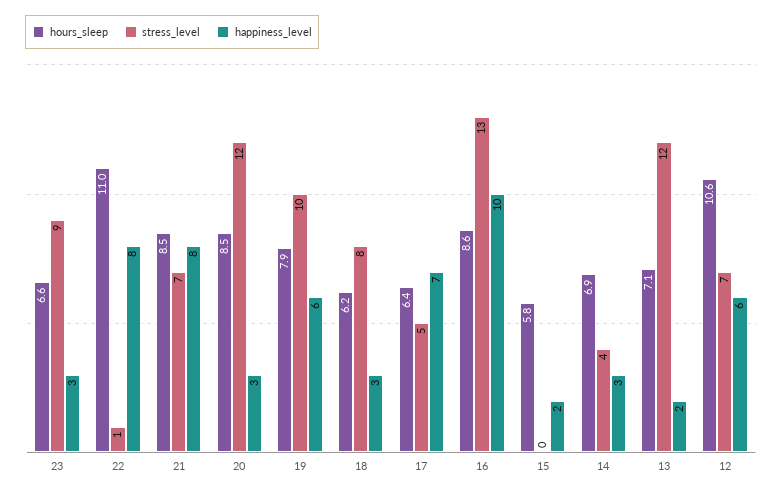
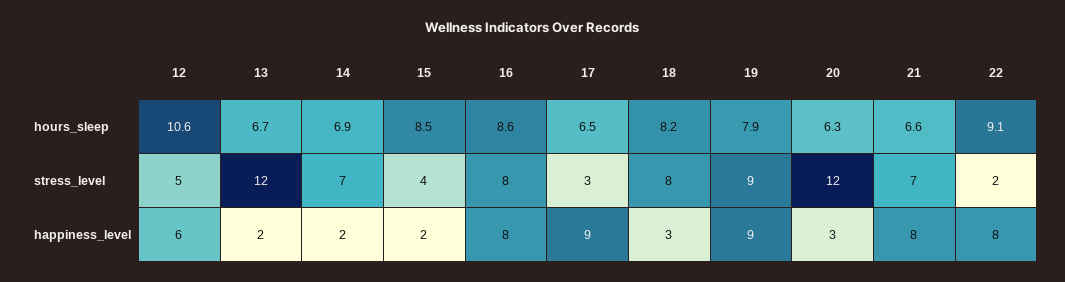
  {
    "hours_sleep": {
-     "23": 6.6,
-     "22": 11,
+     "22": 9.1,
-     "21": 8.5,
+     "21": 6.6,
-     "20": 8.5,
+     "20": 6.3,
      "19": 7.9,
-     "18": 6.2,
+     "18": 8.2,
-     "17": 6.4,
+     "17": 6.5,
      "16": 8.6,
-     "15": 5.8,
+     "15": 8.5,
      "14": 6.9,
-     "13": 7.1,
+     "13": 6.7,
      "12": 10.6
    },
    "stress_level": {
-     "23": 9,
-     "22": 1,
+     "22": 2,
      "21": 7,
      "20": 12,
-     "19": 10,
+     "19": 9,
      "18": 8,
-     "17": 5,
+     "17": 3,
-     "16": 13,
+     "16": 8,
-     "15": 0,
+     "15": 4,
-     "14": 4,
+     "14": 7,
      "13": 12,
-     "12": 7
+     "12": 5
    },
    "happiness_level": {
-     "23": 3,
      "22": 8,
      "21": 8,
      "20": 3,
-     "19": 6,
+     "19": 9,
      "18": 3,
-     "17": 7,
+     "17": 9,
-     "16": 10,
+     "16": 8,
      "15": 2,
-     "14": 3,
+     "14": 2,
      "13": 2,
      "12": 6
    }
  }

